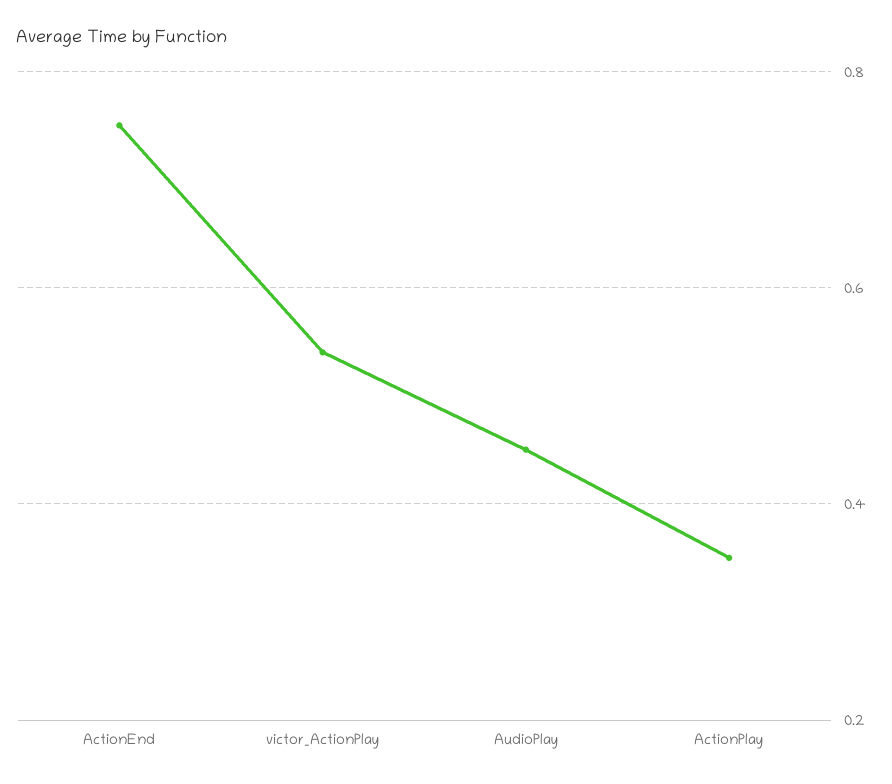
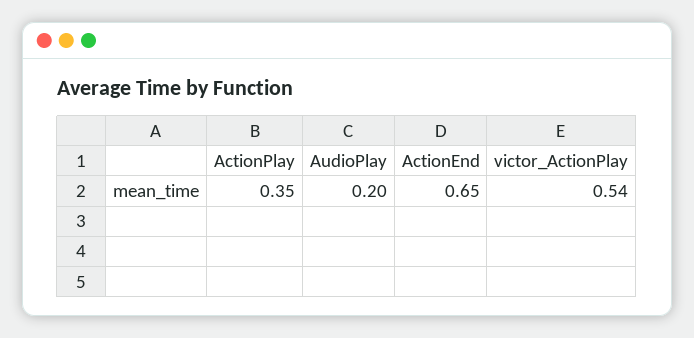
  {
-   "ActionEnd": 0.75,
+   "ActionEnd": 0.65,
    "victor_ActionPlay": 0.54,
-   "AudioPlay": 0.45,
+   "AudioPlay": 0.2,
    "ActionPlay": 0.35
  }

